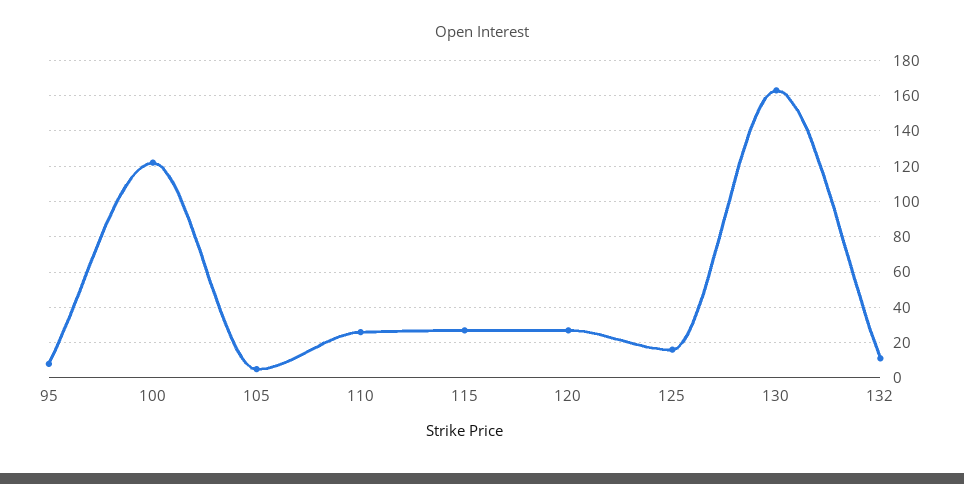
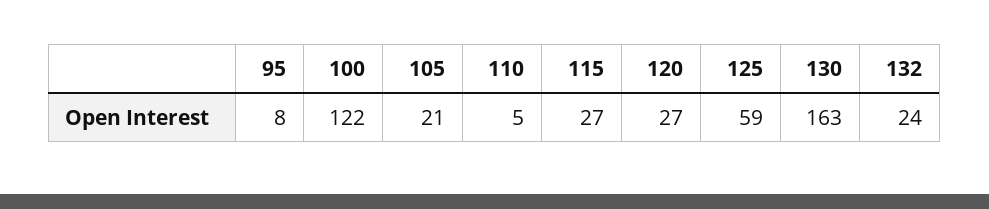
  {
    "95": 8,
    "100": 122,
-   "105": 5,
+   "105": 21,
-   "110": 25,
+   "110": 5,
    "115": 27,
    "120": 27,
-   "125": 15,
+   "125": 59,
    "130": 163,
-   "132": 10
+   "132": 24
  }

